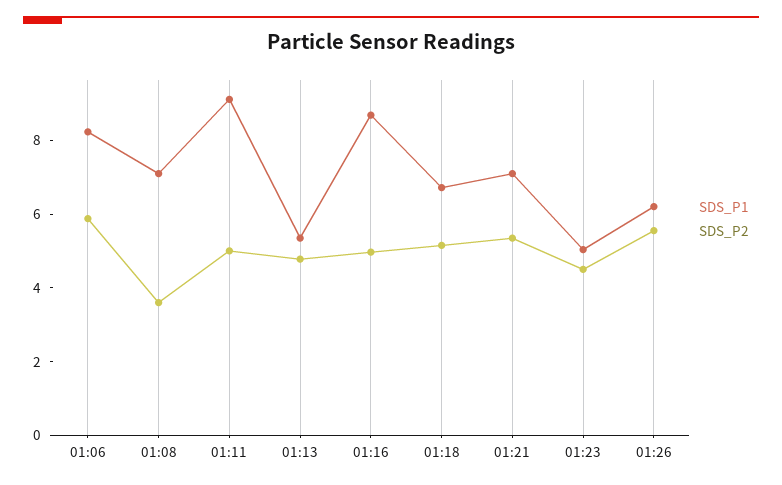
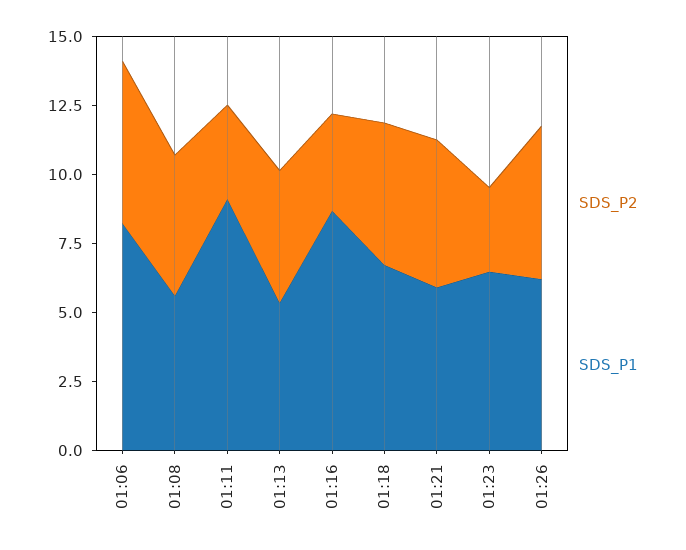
  {
    "SDS_P1": {
      "01:06": 8,
-     "01:08": 7,
+     "01:08": 5.5,
      "01:11": 9,
      "01:13": 5.5,
      "01:16": 8.5,
      "01:18": 6.5,
-     "01:21": 7,
+     "01:21": 6,
-     "01:23": 5,
+     "01:23": 6.5,
      "01:26": 6
    },
    "SDS_P2": {
      "01:06": 6,
-     "01:08": 3.5,
+     "01:08": 5,
-     "01:11": 5,
+     "01:11": 3.5,
      "01:13": 5,
-     "01:16": 5,
+     "01:16": 3.5,
      "01:18": 5,
      "01:21": 5.5,
-     "01:23": 4.5,
+     "01:23": 3,
      "01:26": 5.5
    }
  }

